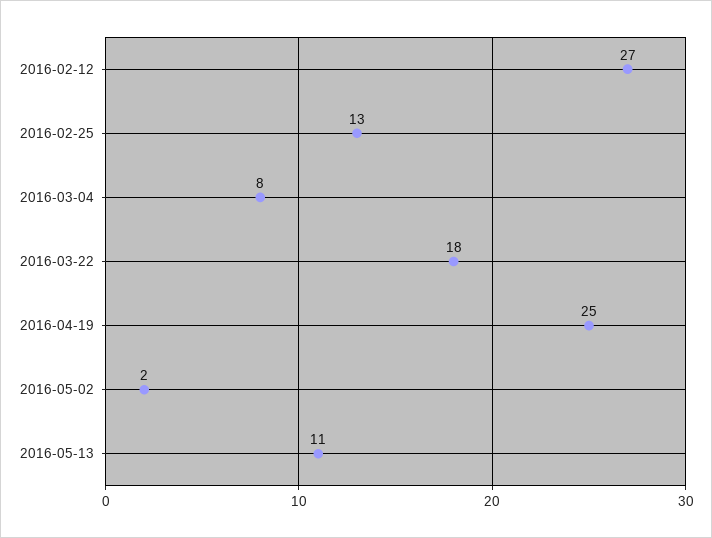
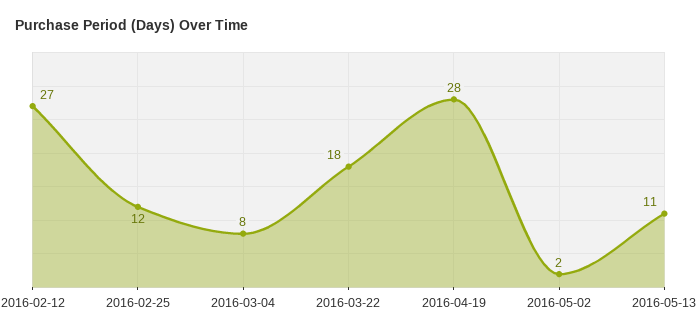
  {
    "2016-02-12": 27,
-   "2016-02-25": 13,
+   "2016-02-25": 12,
    "2016-03-04": 8,
    "2016-03-22": 18,
-   "2016-04-19": 25,
+   "2016-04-19": 28,
    "2016-05-02": 2,
    "2016-05-13": 11
  }

